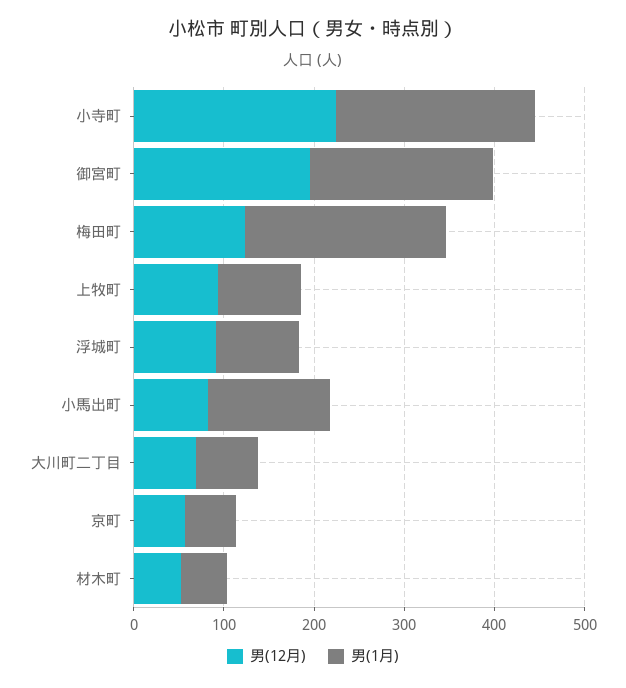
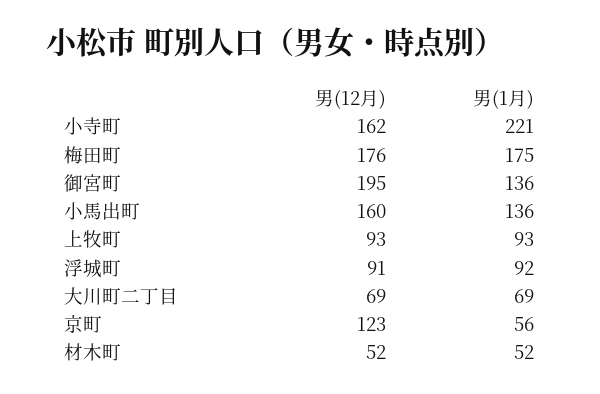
  {
    "男(12月)": {
-     "小寺町": 220,
+     "小寺町": 162,
      "御宮町": 195,
-     "梅田町": 120,
+     "梅田町": 176,
      "上牧町": 93,
      "浮城町": 91,
-     "小馬出町": 80,
+     "小馬出町": 160,
      "大川町二丁目": 69,
-     "京町": 60,
+     "京町": 123,
      "材木町": 52
    },
    "男(1月)": {
      "小寺町": 221,
-     "御宮町": 200,
+     "御宮町": 136,
-     "梅田町": 220,
+     "梅田町": 175,
      "上牧町": 93,
      "浮城町": 92,
      "小馬出町": 136,
      "大川町二丁目": 69,
      "京町": 56,
      "材木町": 52
    }
  }

